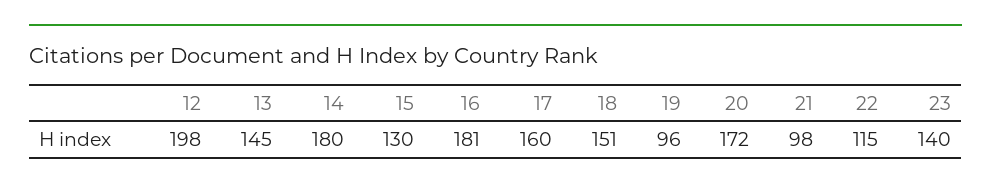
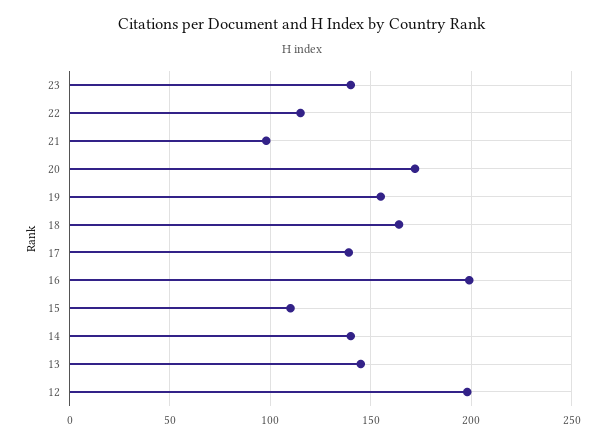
  {
    "12": 198,
    "13": 145,
-   "14": 180,
+   "14": 140,
-   "15": 130,
+   "15": 110,
-   "16": 181,
+   "16": 200,
-   "17": 160,
+   "17": 140,
-   "18": 151,
+   "18": 165,
-   "19": 96,
+   "19": 155,
    "20": 172,
    "21": 98,
    "22": 115,
    "23": 140
  }

